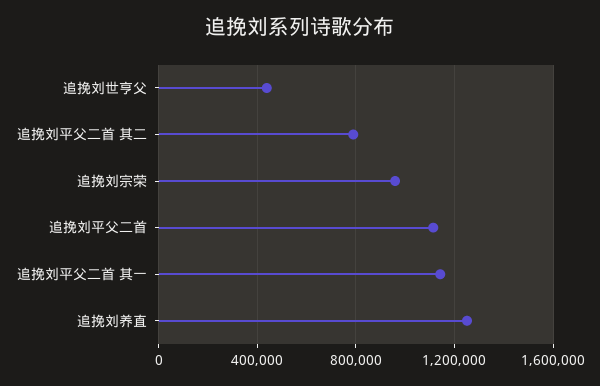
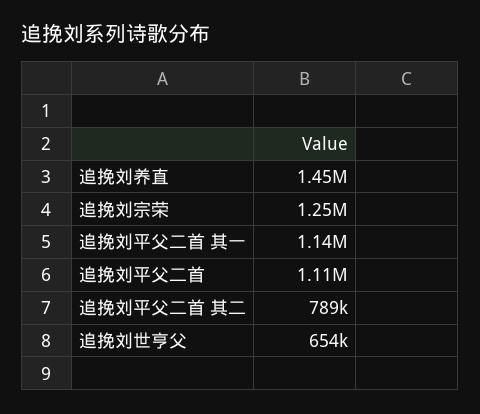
  {
-   "追挽刘世亨父": 450000,
+   "追挽刘世亨父": 654000,
    "追挽刘平父二首 其二": 789000,
-   "追挽刘宗荣": 950000,
+   "追挽刘宗荣": 1250000,
    "追挽刘平父二首": 1110000,
    "追挽刘平父二首 其一": 1140000,
-   "追挽刘养直": 1250000
+   "追挽刘养直": 1450000
  }

